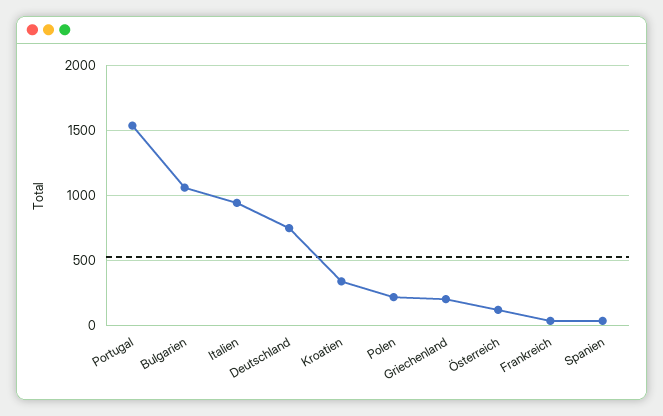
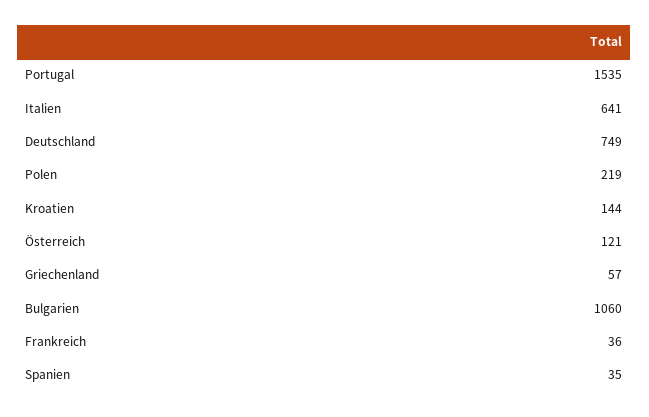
  {
    "Portugal": 1535,
    "Bulgarien": 1060,
-   "Italien": 950,
+   "Italien": 641,
    "Deutschland": 749,
-   "Kroatien": 350,
+   "Kroatien": 144,
    "Polen": 219,
-   "Griechenland": 200,
+   "Griechenland": 57,
    "Österreich": 121,
    "Frankreich": 36,
    "Spanien": 35
  }

